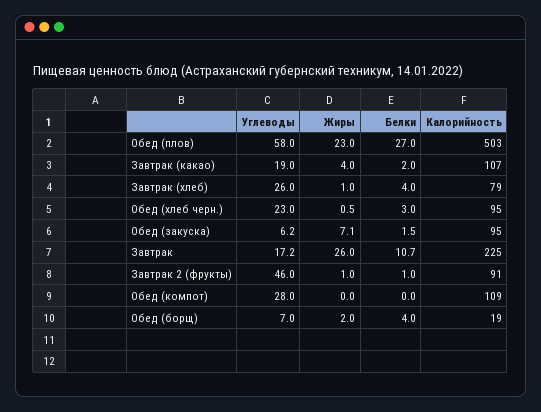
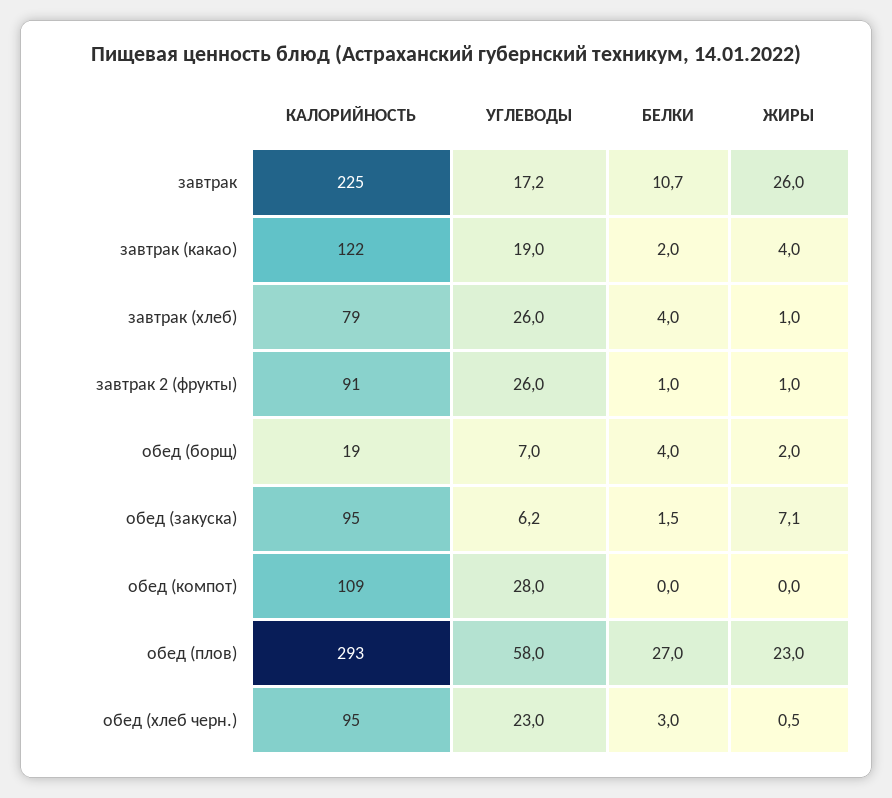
  {
    "Углеводы": {
      "Обед (плов)": 58,
      "Завтрак (какао)": 19,
      "Завтрак (хлеб)": 26,
      "Обед (хлеб черн.)": 23,
      "Обед (закуска)": 6.2,
      "Завтрак": 17.2,
-     "Завтрак 2 (фрукты)": 46,
+     "Завтрак 2 (фрукты)": 26,
      "Обед (компот)": 28,
      "Обед (борщ)": 7
    },
    "Жиры": {
      "Обед (плов)": 23,
      "Завтрак (какао)": 4,
      "Завтрак (хлеб)": 1,
      "Обед (хлеб черн.)": 0.5,
      "Обед (закуска)": 7.1,
      "Завтрак": 26,
      "Завтрак 2 (фрукты)": 1,
      "Обед (компот)": 0,
      "Обед (борщ)": 2
    },
    "Белки": {
      "Обед (плов)": 27,
      "Завтрак (какао)": 2,
      "Завтрак (хлеб)": 4,
      "Обед (хлеб черн.)": 3,
      "Обед (закуска)": 1.5,
      "Завтрак": 10.7,
      "Завтрак 2 (фрукты)": 1,
      "Обед (компот)": 0,
      "Обед (борщ)": 4
    },
    "Калорийность": {
-     "Обед (плов)": 503,
+     "Обед (плов)": 293,
-     "Завтрак (какао)": 107,
+     "Завтрак (какао)": 122,
      "Завтрак (хлеб)": 79,
      "Обед (хлеб черн.)": 95,
      "Обед (закуска)": 95,
      "Завтрак": 225,
      "Завтрак 2 (фрукты)": 91,
      "Обед (компот)": 109,
      "Обед (борщ)": 19
    }
  }

